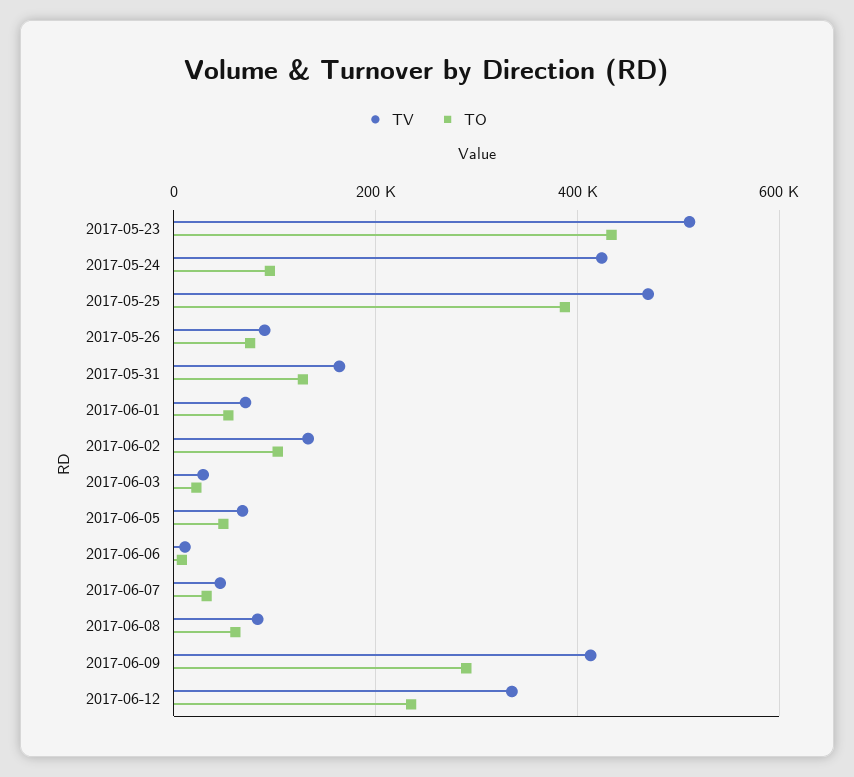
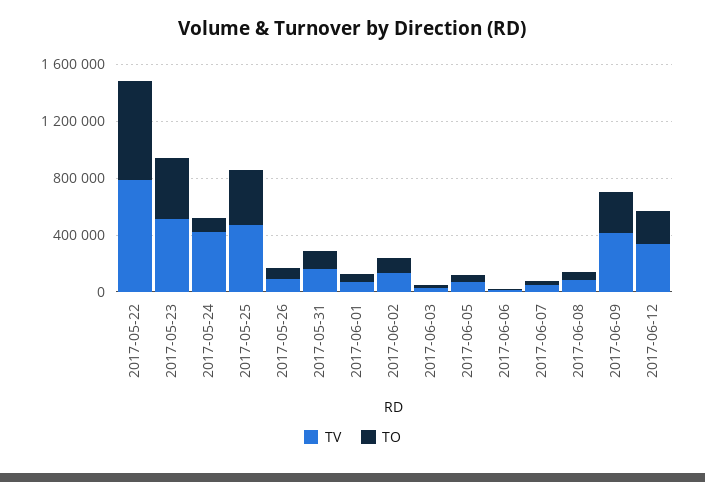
  {
    "TV": {
      "2017-05-23": 520000,
      "2017-05-24": 420000,
      "2017-05-25": 480000,
      "2017-05-26": 100000,
      "2017-05-31": 160000,
      "2017-06-01": 80000,
      "2017-06-02": 140000,
      "2017-06-03": 20000,
      "2017-06-05": 60000,
      "2017-06-06": 20000,
      "2017-06-07": 40000,
      "2017-06-08": 80000,
      "2017-06-09": 420000,
-     "2017-06-12": 340000
+     "2017-06-12": 340000,
+     "2017-05-22": 800000
    },
    "TO": {
      "2017-05-23": 440000,
      "2017-05-24": 100000,
      "2017-05-25": 380000,
      "2017-05-26": 80000,
      "2017-05-31": 120000,
      "2017-06-01": 60000,
      "2017-06-02": 100000,
      "2017-06-03": 20000,
      "2017-06-05": 40000,
      "2017-06-06": 0,
      "2017-06-07": 40000,
      "2017-06-08": 60000,
      "2017-06-09": 280000,
-     "2017-06-12": 240000
+     "2017-06-12": 240000,
+     "2017-05-22": 700000
    }
  }

